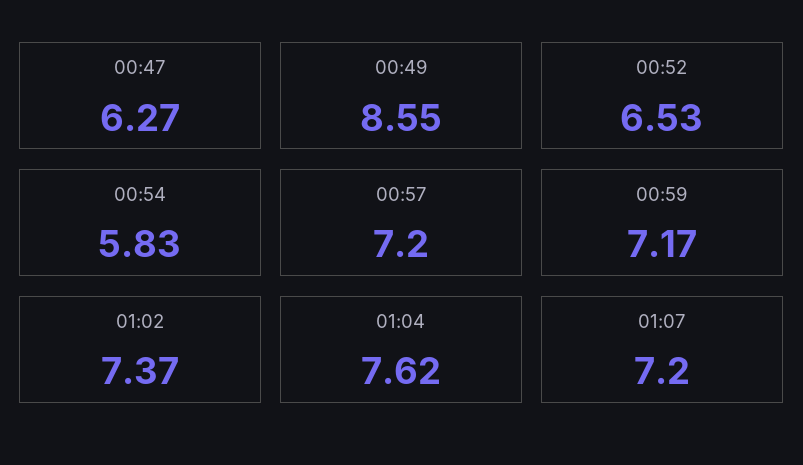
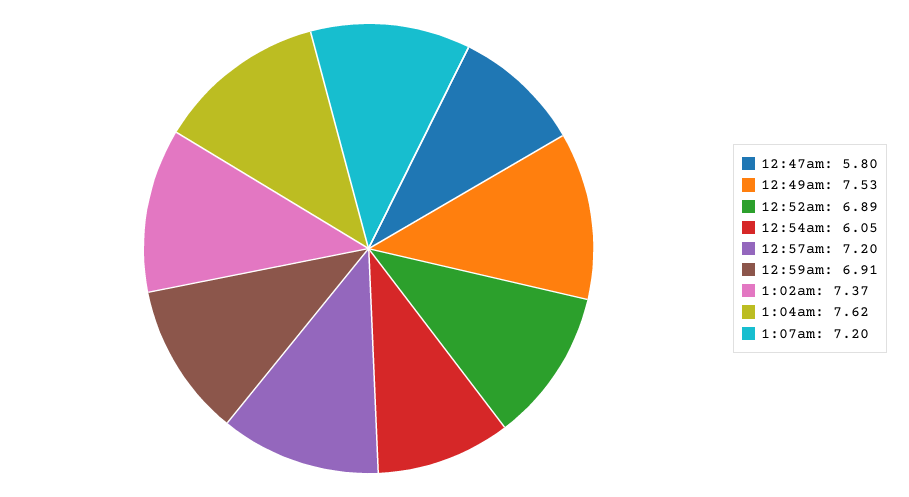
  {
-   "00:47": 6.27,
+   "00:47": 5.8,
-   "00:49": 8.55,
+   "00:49": 7.53,
-   "00:52": 6.53,
+   "00:52": 6.89,
-   "00:54": 5.83,
+   "00:54": 6.05,
    "00:57": 7.2,
-   "00:59": 7.17,
+   "00:59": 6.91,
    "01:02": 7.37,
    "01:04": 7.62,
    "01:07": 7.2
  }

